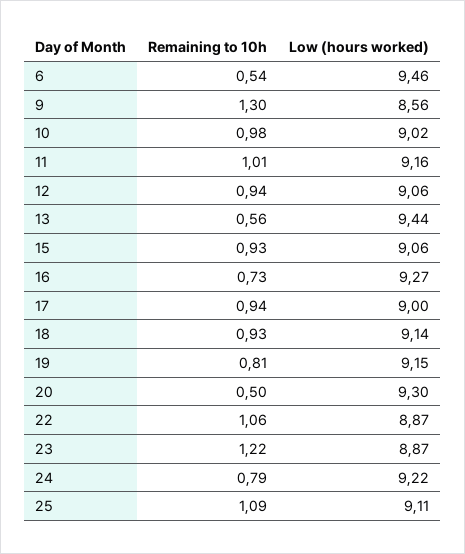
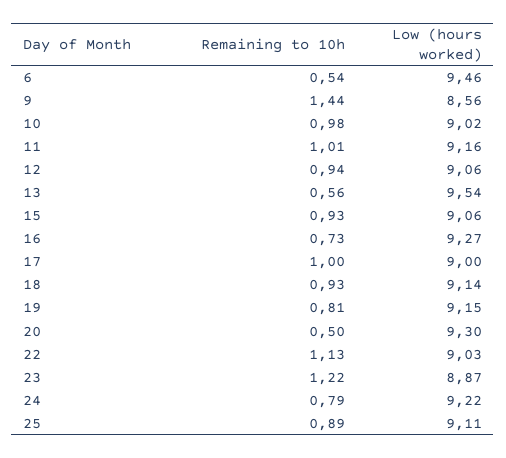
  {
    "Remaining to 10h": {
      "6": 0.54,
-     "9": 1.3,
+     "9": 1.44,
      "10": 0.98,
      "11": 1.01,
      "12": 0.94,
      "13": 0.56,
      "15": 0.93,
      "16": 0.73,
-     "17": 0.94,
+     "17": 1,
      "18": 0.93,
      "19": 0.81,
      "20": 0.5,
-     "22": 1.06,
+     "22": 1.13,
      "23": 1.22,
      "24": 0.79,
-     "25": 1.09
+     "25": 0.89
    },
    "Low (hours worked)": {
      "6": 9.46,
      "9": 8.56,
      "10": 9.02,
      "11": 9.16,
      "12": 9.06,
-     "13": 9.44,
+     "13": 9.54,
      "15": 9.06,
      "16": 9.27,
      "17": 9,
      "18": 9.14,
      "19": 9.15,
      "20": 9.3,
-     "22": 8.87,
+     "22": 9.03,
      "23": 8.87,
      "24": 9.22,
      "25": 9.11
    }
  }

